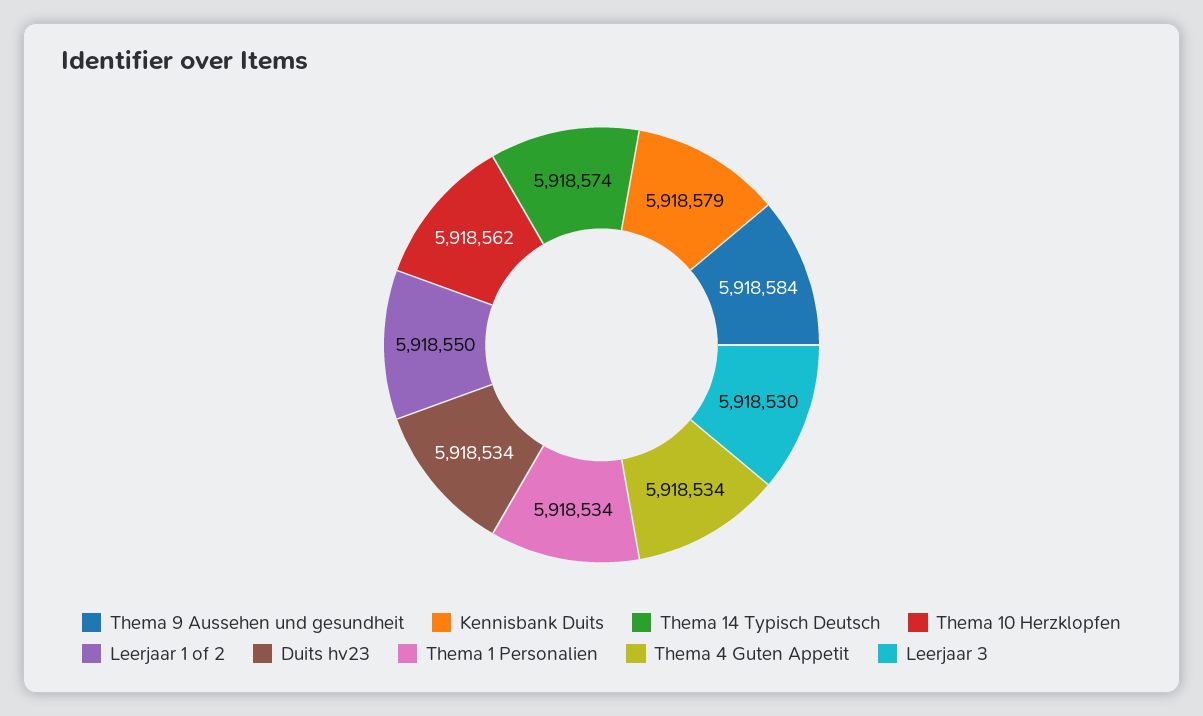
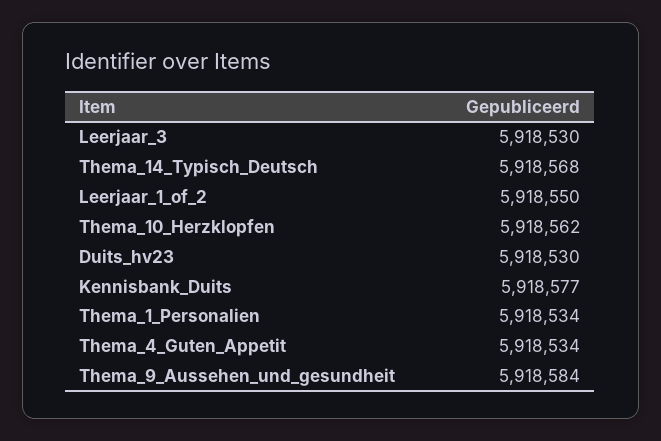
  {
    "Thema 9 Aussehen und gesundheit": 5918584,
-   "Kennisbank Duits": 5918579,
+   "Kennisbank Duits": 5918577,
-   "Thema 14 Typisch Deutsch": 5918574,
+   "Thema 14 Typisch Deutsch": 5918568,
    "Thema 10 Herzklopfen": 5918562,
    "Leerjaar 1 of 2": 5918550,
-   "Duits hv23": 5918534,
+   "Duits hv23": 5918530,
    "Thema 1 Personalien": 5918534,
    "Thema 4 Guten Appetit": 5918534,
    "Leerjaar 3": 5918530
  }

